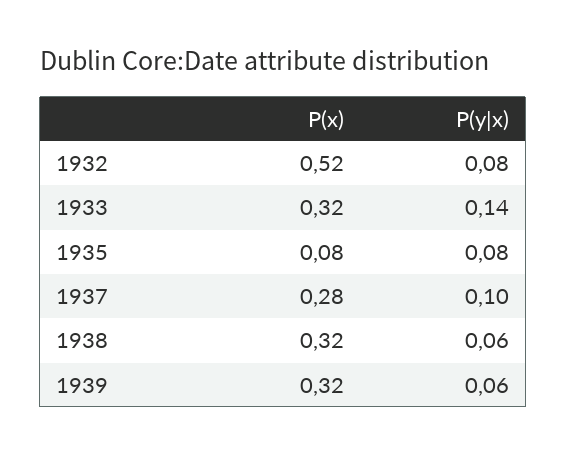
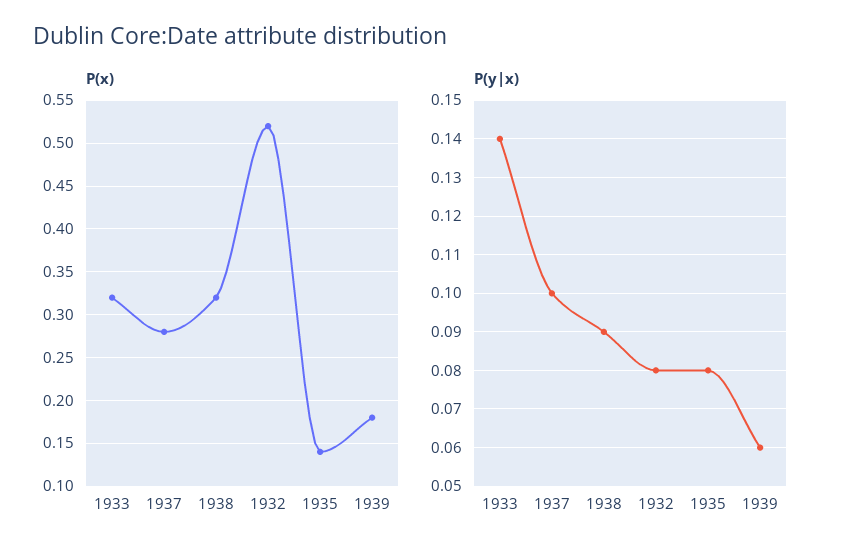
  {
    "P(x)": {
      "1932": 0.52,
      "1933": 0.32,
-     "1935": 0.08,
+     "1935": 0.14,
      "1937": 0.28,
      "1938": 0.32,
-     "1939": 0.32
+     "1939": 0.18
    },
    "P(y|x)": {
      "1932": 0.08,
      "1933": 0.14,
      "1935": 0.08,
      "1937": 0.1,
-     "1938": 0.06,
+     "1938": 0.09,
      "1939": 0.06
    }
  }

